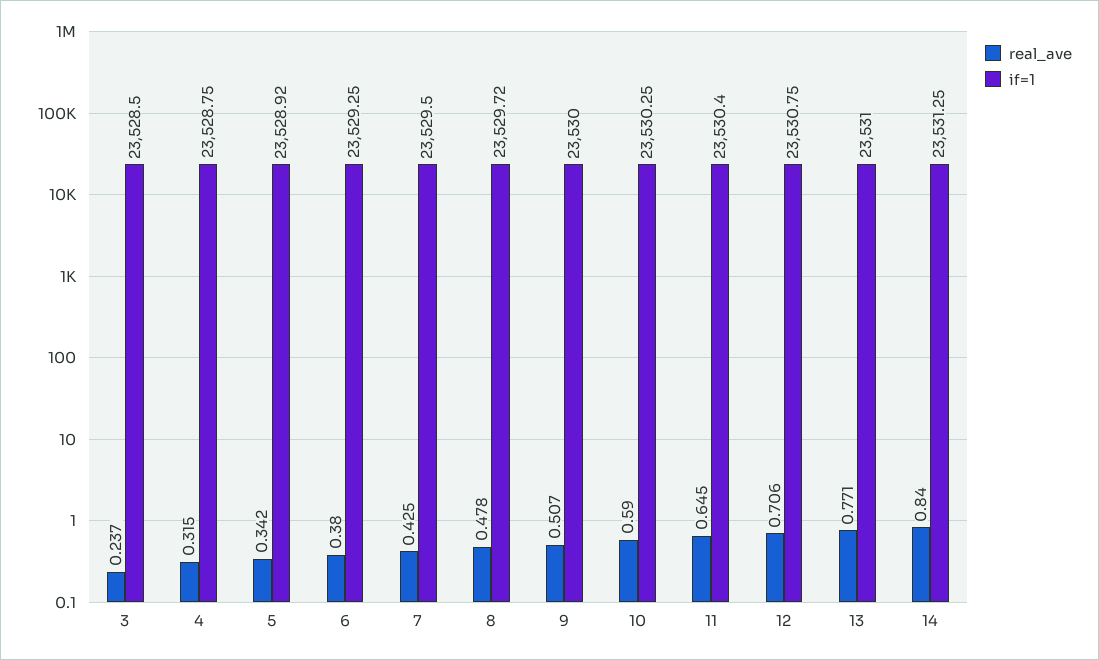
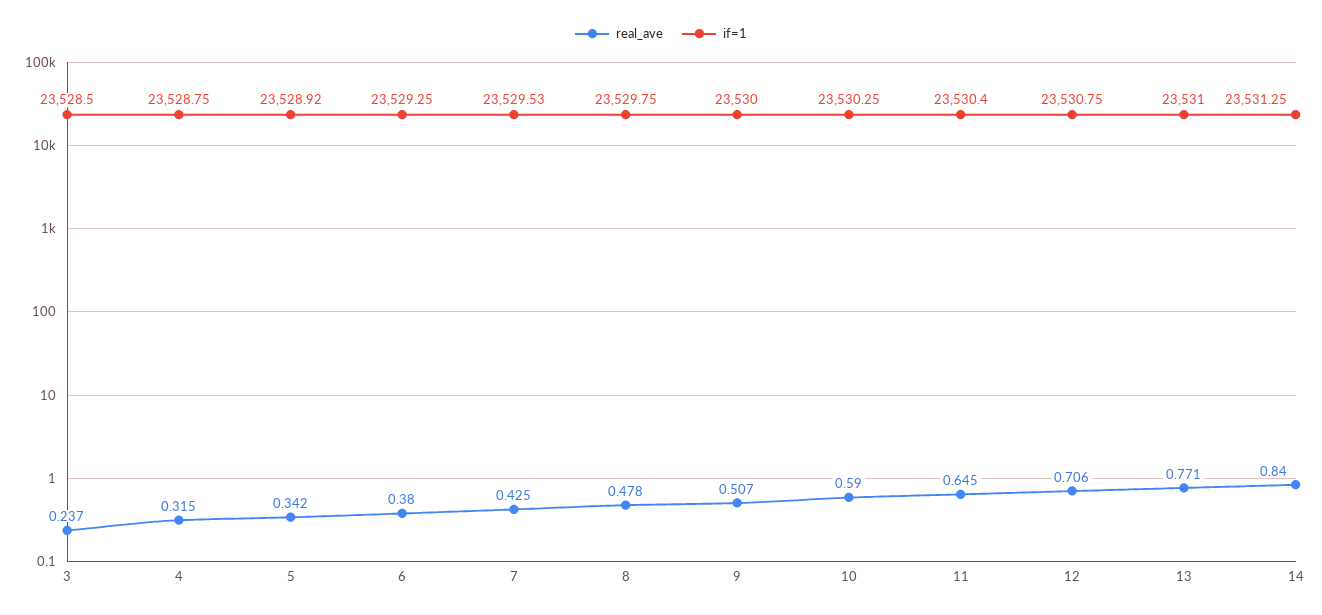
  {
    "real_ave": {
      "3": 0.237,
      "4": 0.315,
      "5": 0.342,
      "6": 0.38,
      "7": 0.425,
      "8": 0.478,
      "9": 0.507,
      "10": 0.59,
      "11": 0.645,
      "12": 0.706,
      "13": 0.771,
      "14": 0.84
    },
    "if=1": {
      "3": 23528.5,
      "4": 23528.75,
      "5": 23528.92,
      "6": 23529.25,
-     "7": 23529.5,
+     "7": 23529.53,
-     "8": 23529.72,
+     "8": 23529.75,
      "9": 23530,
      "10": 23530.25,
      "11": 23530.4,
      "12": 23530.75,
      "13": 23531,
      "14": 23531.25
    }
  }

